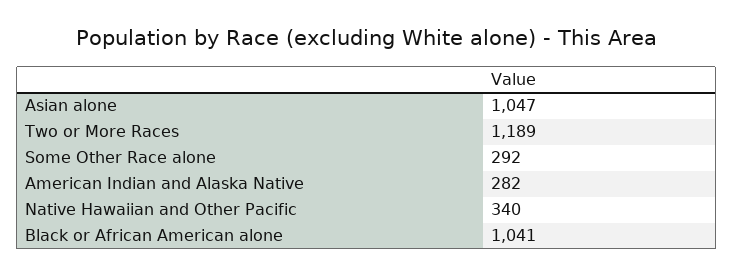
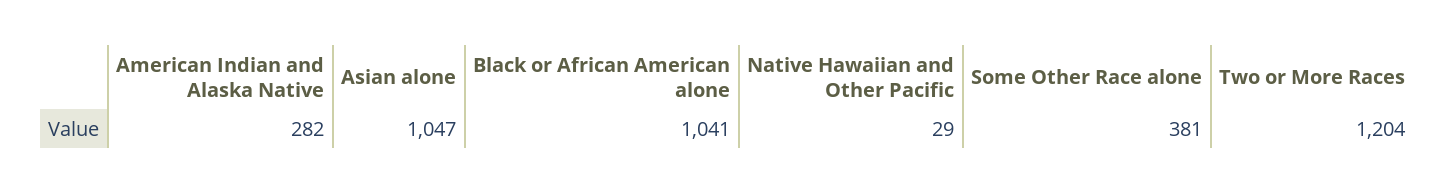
  {
    "Asian alone": 1047,
-   "Two or More Races": 1189,
+   "Two or More Races": 1204,
-   "Some Other Race alone": 292,
+   "Some Other Race alone": 381,
    "American Indian and Alaska Native": 282,
-   "Native Hawaiian and Other Pacific": 340,
+   "Native Hawaiian and Other Pacific": 29,
    "Black or African American alone": 1041
  }

